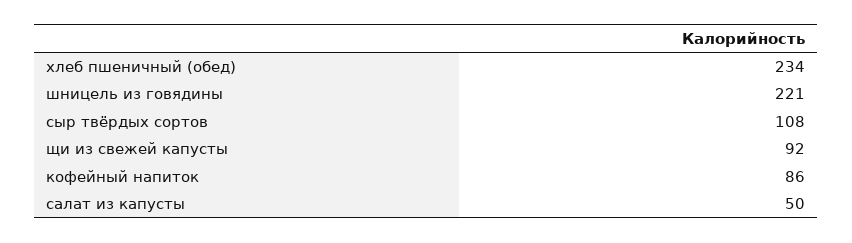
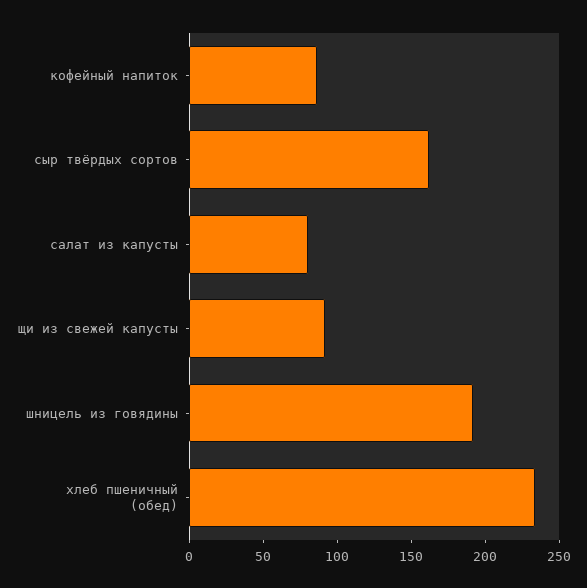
  {
    "хлеб пшеничный (обед)": 234,
-   "шницель из говядины": 221,
+   "шницель из говядины": 190,
-   "сыр твёрдых сортов": 108,
+   "сыр твёрдых сортов": 160,
    "щи из свежей капусты": 92,
    "кофейный напиток": 86,
-   "салат из капусты": 50
+   "салат из капусты": 80
  }

